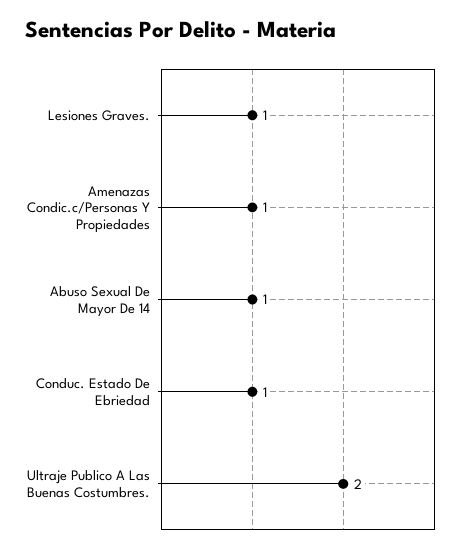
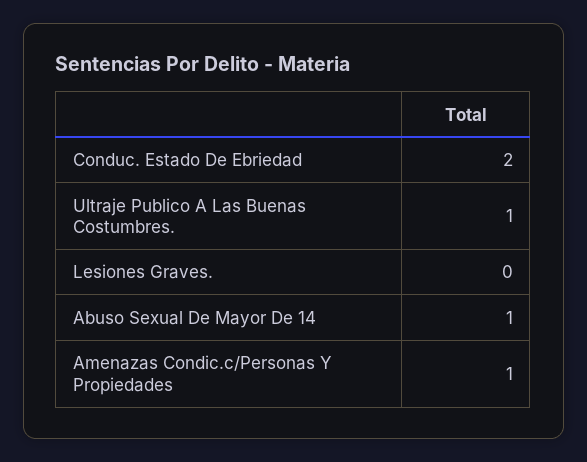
  {
-   "Lesiones Graves.": 1,
+   "Lesiones Graves.": 0,
    "Amenazas Condic.c/Personas Y Propiedades": 1,
    "Abuso Sexual De Mayor De 14": 1,
-   "Conduc. Estado De Ebriedad": 1,
+   "Conduc. Estado De Ebriedad": 2,
-   "Ultraje Publico A Las Buenas Costumbres.": 2
+   "Ultraje Publico A Las Buenas Costumbres.": 1
  }

